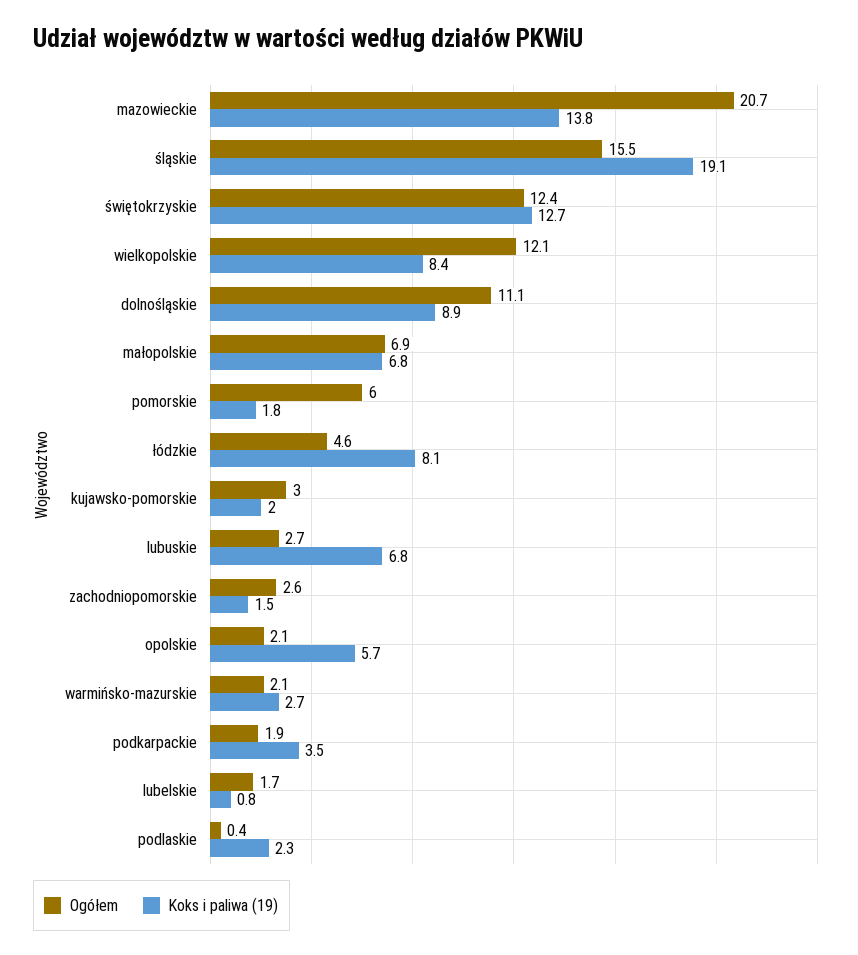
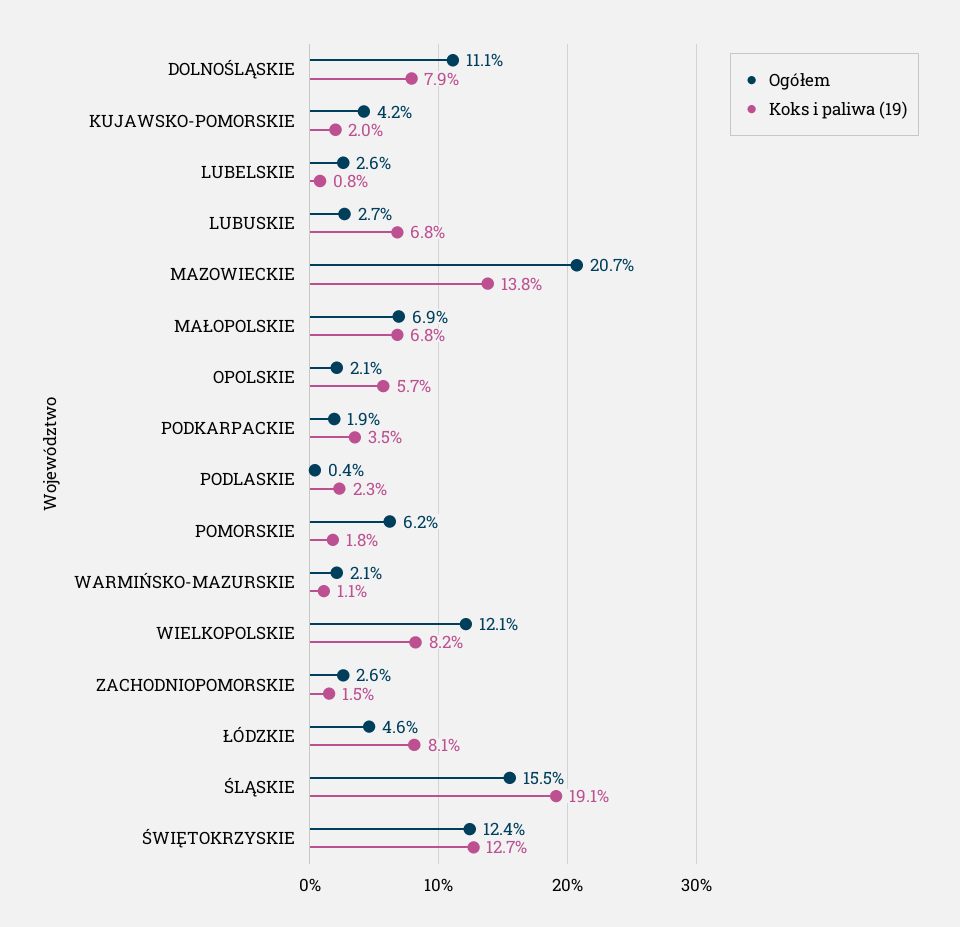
  {
    "Ogółem": {
      "mazowieckie": 20.7,
      "śląskie": 15.5,
      "świętokrzyskie": 12.4,
      "wielkopolskie": 12.1,
      "dolnośląskie": 11.1,
      "małopolskie": 6.9,
-     "pomorskie": 6,
+     "pomorskie": 6.2,
      "łódzkie": 4.6,
-     "kujawsko-pomorskie": 3,
+     "kujawsko-pomorskie": 4.2,
      "lubuskie": 2.7,
      "zachodniopomorskie": 2.6,
      "opolskie": 2.1,
      "warmińsko-mazurskie": 2.1,
      "podkarpackie": 1.9,
-     "lubelskie": 1.7,
+     "lubelskie": 2.6,
      "podlaskie": 0.4
    },
    "Koks i paliwa (19)": {
      "mazowieckie": 13.8,
      "śląskie": 19.1,
      "świętokrzyskie": 12.7,
-     "wielkopolskie": 8.4,
+     "wielkopolskie": 8.2,
-     "dolnośląskie": 8.9,
+     "dolnośląskie": 7.9,
      "małopolskie": 6.8,
      "pomorskie": 1.8,
      "łódzkie": 8.1,
      "kujawsko-pomorskie": 2,
      "lubuskie": 6.8,
      "zachodniopomorskie": 1.5,
      "opolskie": 5.7,
-     "warmińsko-mazurskie": 2.7,
+     "warmińsko-mazurskie": 1.1,
      "podkarpackie": 3.5,
      "lubelskie": 0.8,
      "podlaskie": 2.3
    }
  }

